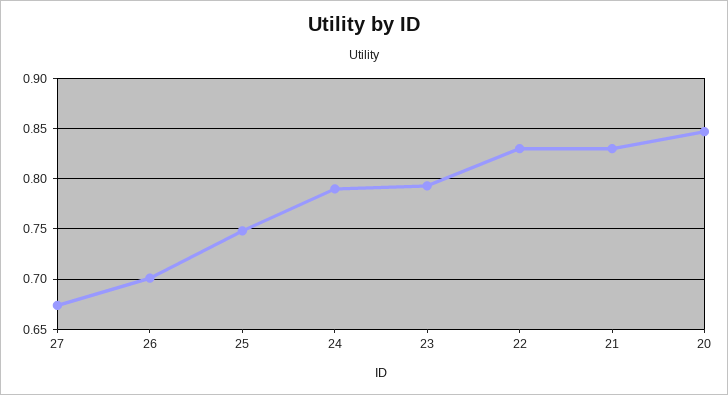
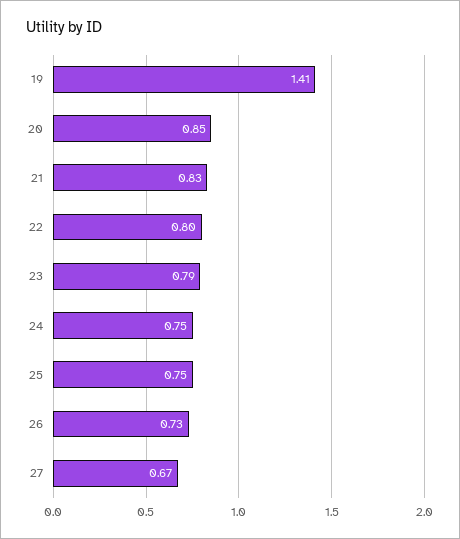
  {
    "27": 0.67,
-   "26": 0.7,
+   "26": 0.73,
    "25": 0.75,
-   "24": 0.79,
+   "24": 0.75,
    "23": 0.79,
-   "22": 0.83,
+   "22": 0.8,
    "21": 0.83,
-   "20": 0.85
+   "20": 0.85,
+   "19": 1.41
  }

